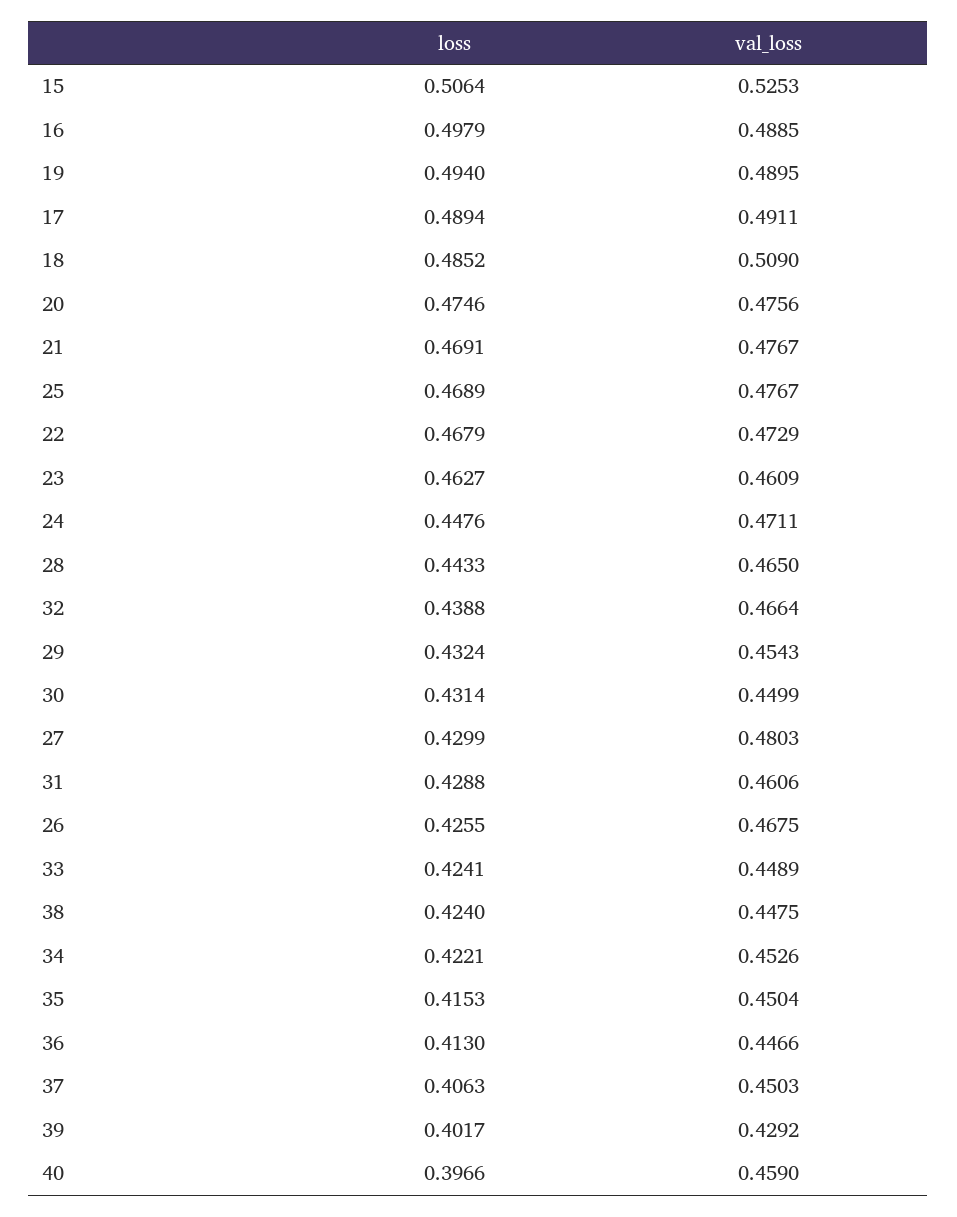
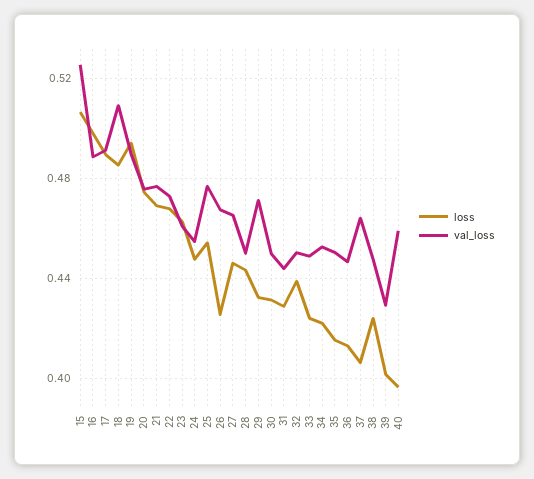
  {
    "loss": {
      "15": 0.5064,
      "16": 0.4979,
      "19": 0.494,
      "17": 0.4894,
      "18": 0.4852,
      "20": 0.4746,
      "21": 0.4691,
-     "25": 0.4689,
+     "25": 0.455,
      "22": 0.4679,
      "23": 0.4627,
      "24": 0.4476,
      "28": 0.4433,
      "32": 0.4388,
      "29": 0.4324,
      "30": 0.4314,
-     "27": 0.4299,
+     "27": 0.445,
      "31": 0.4288,
      "26": 0.4255,
      "33": 0.4241,
      "38": 0.424,
      "34": 0.4221,
      "35": 0.4153,
      "36": 0.413,
      "37": 0.4063,
      "39": 0.4017,
      "40": 0.3966
    },
    "val_loss": {
      "15": 0.5253,
      "16": 0.4885,
      "19": 0.4895,
      "17": 0.4911,
      "18": 0.509,
      "20": 0.4756,
      "21": 0.4767,
      "25": 0.4767,
      "22": 0.4729,
      "23": 0.4609,
-     "24": 0.4711,
+     "24": 0.455,
-     "28": 0.465,
+     "28": 0.45,
-     "32": 0.4664,
+     "32": 0.45,
-     "29": 0.4543,
+     "29": 0.47,
      "30": 0.4499,
-     "27": 0.4803,
+     "27": 0.465,
-     "31": 0.4606,
+     "31": 0.445,
      "26": 0.4675,
      "33": 0.4489,
      "38": 0.4475,
      "34": 0.4526,
      "35": 0.4504,
      "36": 0.4466,
-     "37": 0.4503,
+     "37": 0.465,
      "39": 0.4292,
      "40": 0.459
    }
  }

